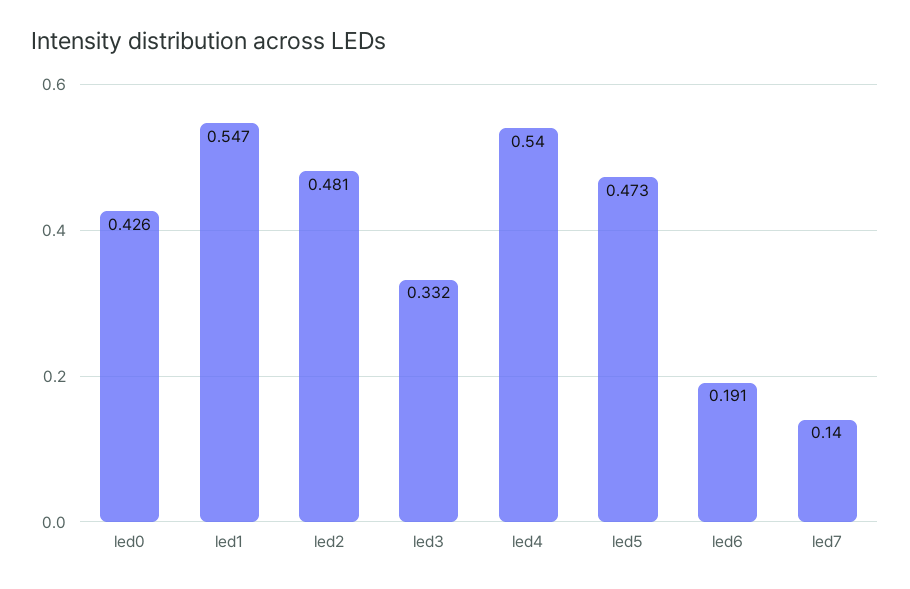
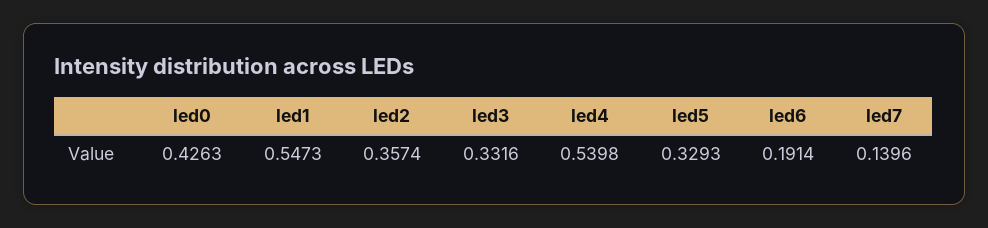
  {
    "led0": 0.4263,
    "led1": 0.5473,
-   "led2": 0.481,
+   "led2": 0.3574,
    "led3": 0.3316,
    "led4": 0.5398,
-   "led5": 0.473,
+   "led5": 0.3293,
    "led6": 0.1914,
    "led7": 0.1396
  }

